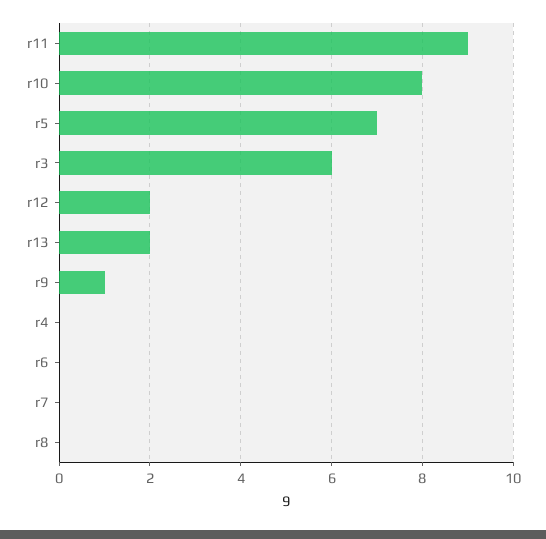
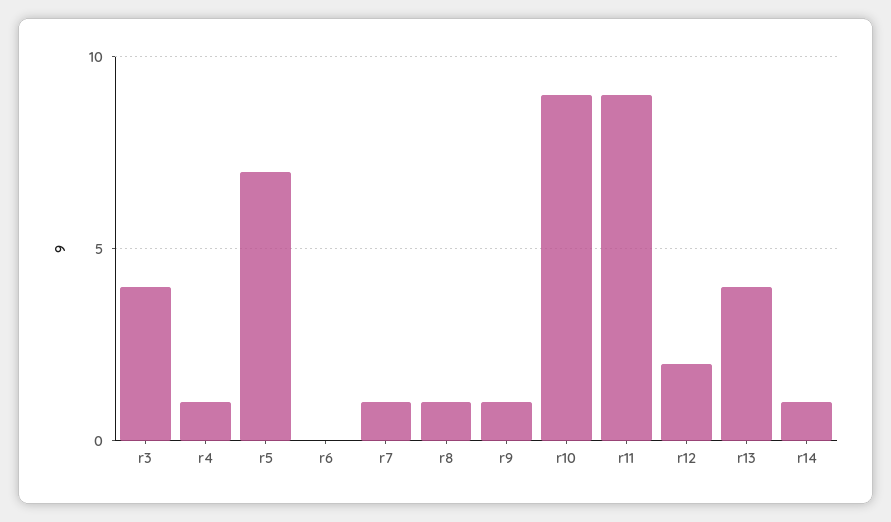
  {
    "r11": 9,
-   "r10": 8,
+   "r10": 9,
    "r5": 7,
-   "r3": 6,
+   "r3": 4,
    "r12": 2,
-   "r13": 2,
+   "r13": 4,
    "r9": 1,
-   "r4": 0,
+   "r4": 1,
    "r6": 0,
-   "r7": 0,
+   "r7": 1,
-   "r8": 0
+   "r8": 1,
+   "r14": 1
  }

